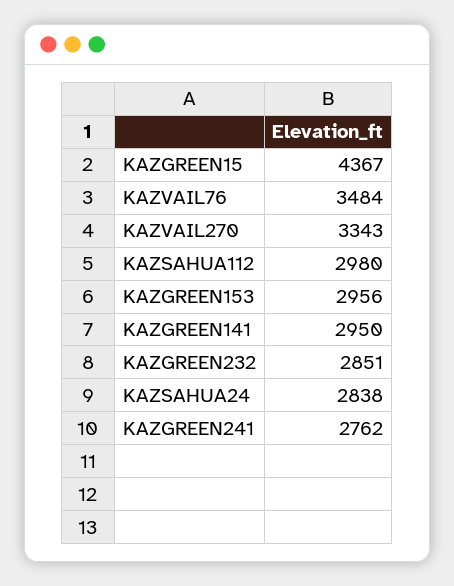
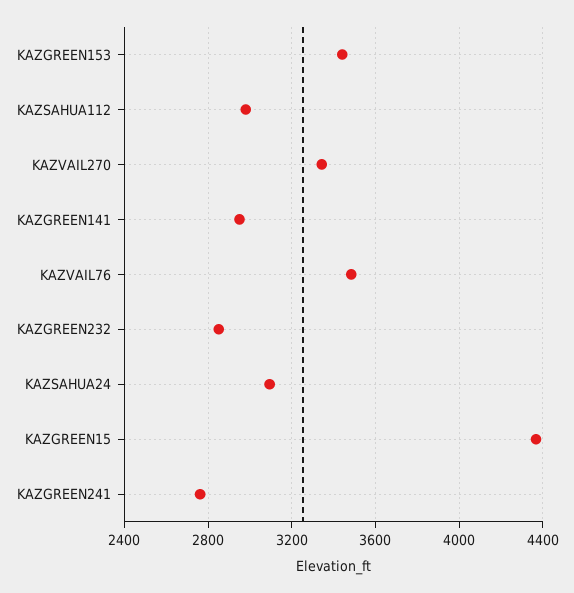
  {
    "KAZGREEN15": 4367,
    "KAZVAIL76": 3484,
    "KAZVAIL270": 3343,
    "KAZSAHUA112": 2980,
-   "KAZGREEN153": 2956,
+   "KAZGREEN153": 3450,
    "KAZGREEN141": 2950,
    "KAZGREEN232": 2851,
-   "KAZSAHUA24": 2838,
+   "KAZSAHUA24": 3100,
    "KAZGREEN241": 2762
  }

